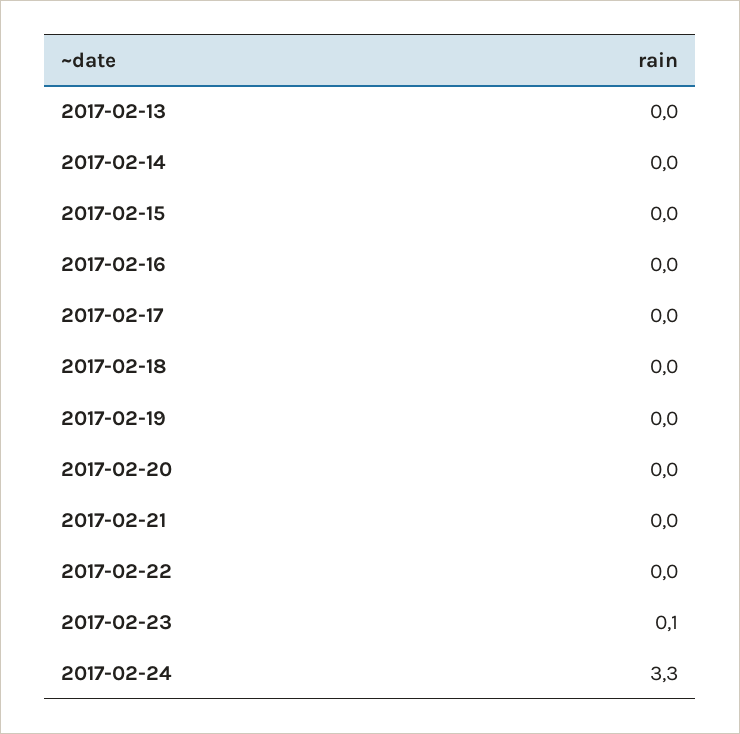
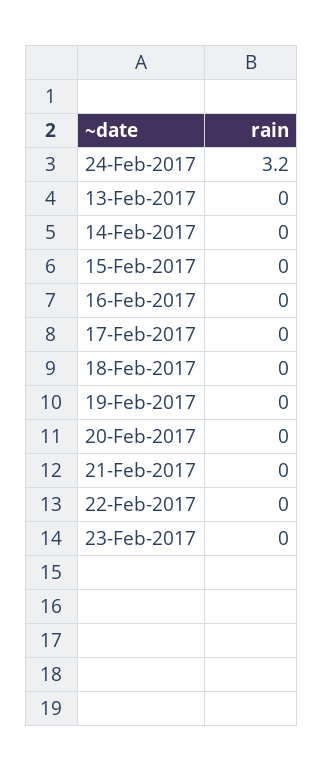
  {
    "2017-02-13": 0,
    "2017-02-14": 0,
    "2017-02-15": 0,
    "2017-02-16": 0,
    "2017-02-17": 0,
    "2017-02-18": 0,
    "2017-02-19": 0,
    "2017-02-20": 0,
    "2017-02-21": 0,
    "2017-02-22": 0,
-   "2017-02-23": 0.1,
+   "2017-02-23": 0,
-   "2017-02-24": 3.3
+   "2017-02-24": 3.2
  }

